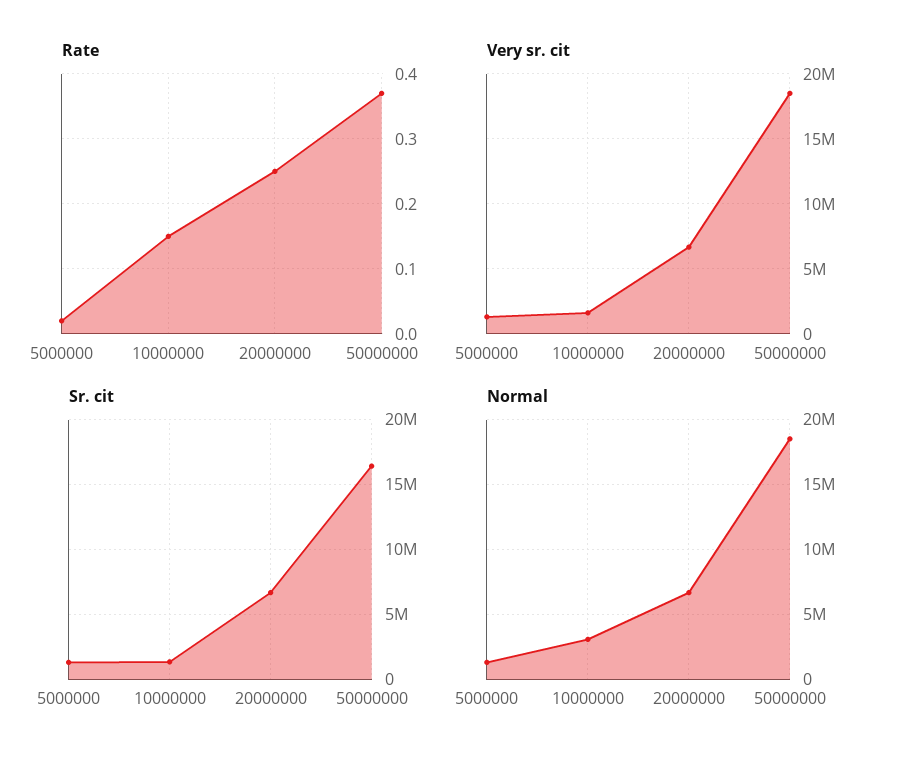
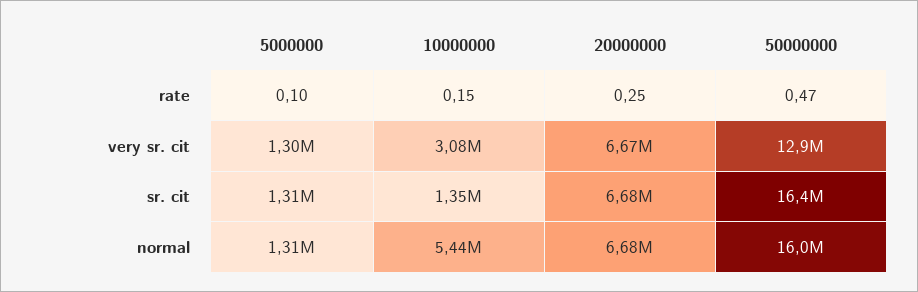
  {
    "Rate": {
-     "5000000": 0.02,
+     "5000000": 0.1,
      "10000000": 0.15,
      "20000000": 0.25,
-     "50000000": 0.37
+     "50000000": 0.47
    },
    "Very sr. cit": {
      "5000000": 1300000,
-     "10000000": 1500000,
+     "10000000": 3080000,
      "20000000": 6670000,
-     "50000000": 18500000
+     "50000000": 12900000
    },
    "Sr. cit": {
      "5000000": 1310000,
      "10000000": 1350000,
      "20000000": 6680000,
      "50000000": 16400000
    },
    "Normal": {
      "5000000": 1310000,
-     "10000000": 3000000,
+     "10000000": 5440000,
      "20000000": 6680000,
-     "50000000": 18500000
+     "50000000": 16000000
    }
  }

